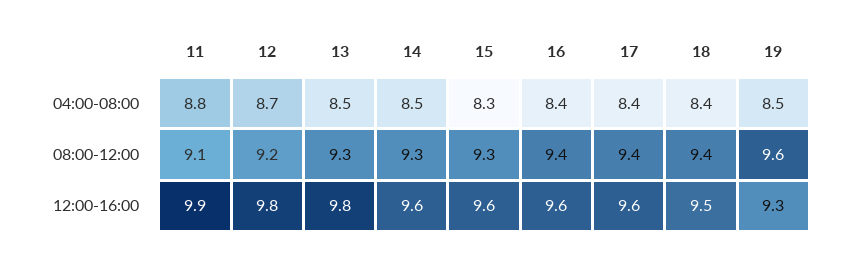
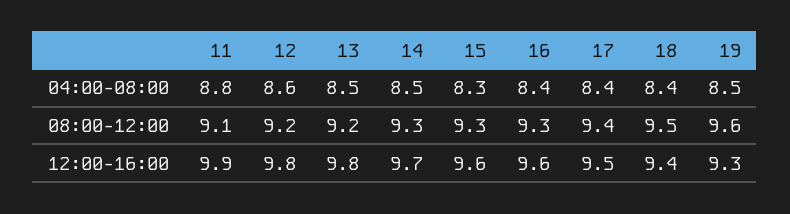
  {
    "11": {
      "04:00-08:00": 8.8,
      "08:00-12:00": 9.1,
      "12:00-16:00": 9.9
    },
    "12": {
-     "04:00-08:00": 8.7,
+     "04:00-08:00": 8.6,
      "08:00-12:00": 9.2,
      "12:00-16:00": 9.8
    },
    "13": {
      "04:00-08:00": 8.5,
-     "08:00-12:00": 9.3,
+     "08:00-12:00": 9.2,
      "12:00-16:00": 9.8
    },
    "14": {
      "04:00-08:00": 8.5,
      "08:00-12:00": 9.3,
-     "12:00-16:00": 9.6
+     "12:00-16:00": 9.7
    },
    "15": {
      "04:00-08:00": 8.3,
      "08:00-12:00": 9.3,
      "12:00-16:00": 9.6
    },
    "16": {
      "04:00-08:00": 8.4,
-     "08:00-12:00": 9.4,
+     "08:00-12:00": 9.3,
      "12:00-16:00": 9.6
    },
    "17": {
      "04:00-08:00": 8.4,
      "08:00-12:00": 9.4,
-     "12:00-16:00": 9.6
+     "12:00-16:00": 9.5
    },
    "18": {
      "04:00-08:00": 8.4,
-     "08:00-12:00": 9.4,
+     "08:00-12:00": 9.5,
-     "12:00-16:00": 9.5
+     "12:00-16:00": 9.4
    },
    "19": {
      "04:00-08:00": 8.5,
      "08:00-12:00": 9.6,
      "12:00-16:00": 9.3
    }
  }

